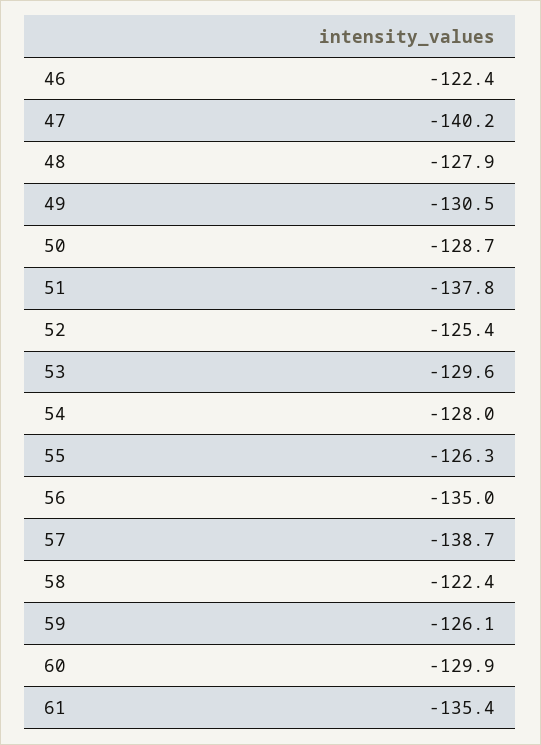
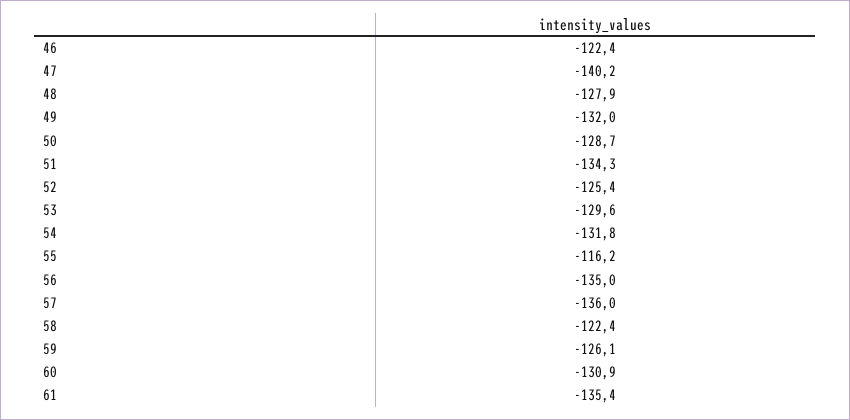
  {
    "46": -122.4,
    "47": -140.2,
    "48": -127.9,
-   "49": -130.5,
+   "49": -132,
    "50": -128.7,
-   "51": -137.8,
+   "51": -134.3,
    "52": -125.4,
    "53": -129.6,
-   "54": -128,
+   "54": -131.8,
-   "55": -126.3,
+   "55": -116.2,
    "56": -135,
-   "57": -138.7,
+   "57": -136,
    "58": -122.4,
    "59": -126.1,
-   "60": -129.9,
+   "60": -130.9,
    "61": -135.4
  }

